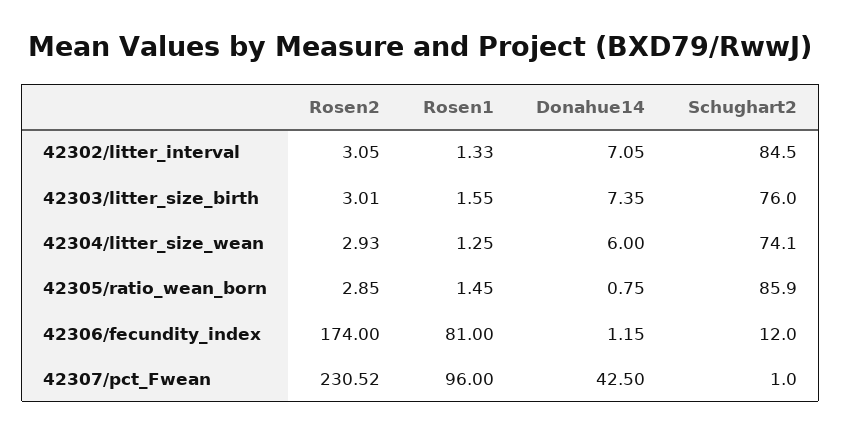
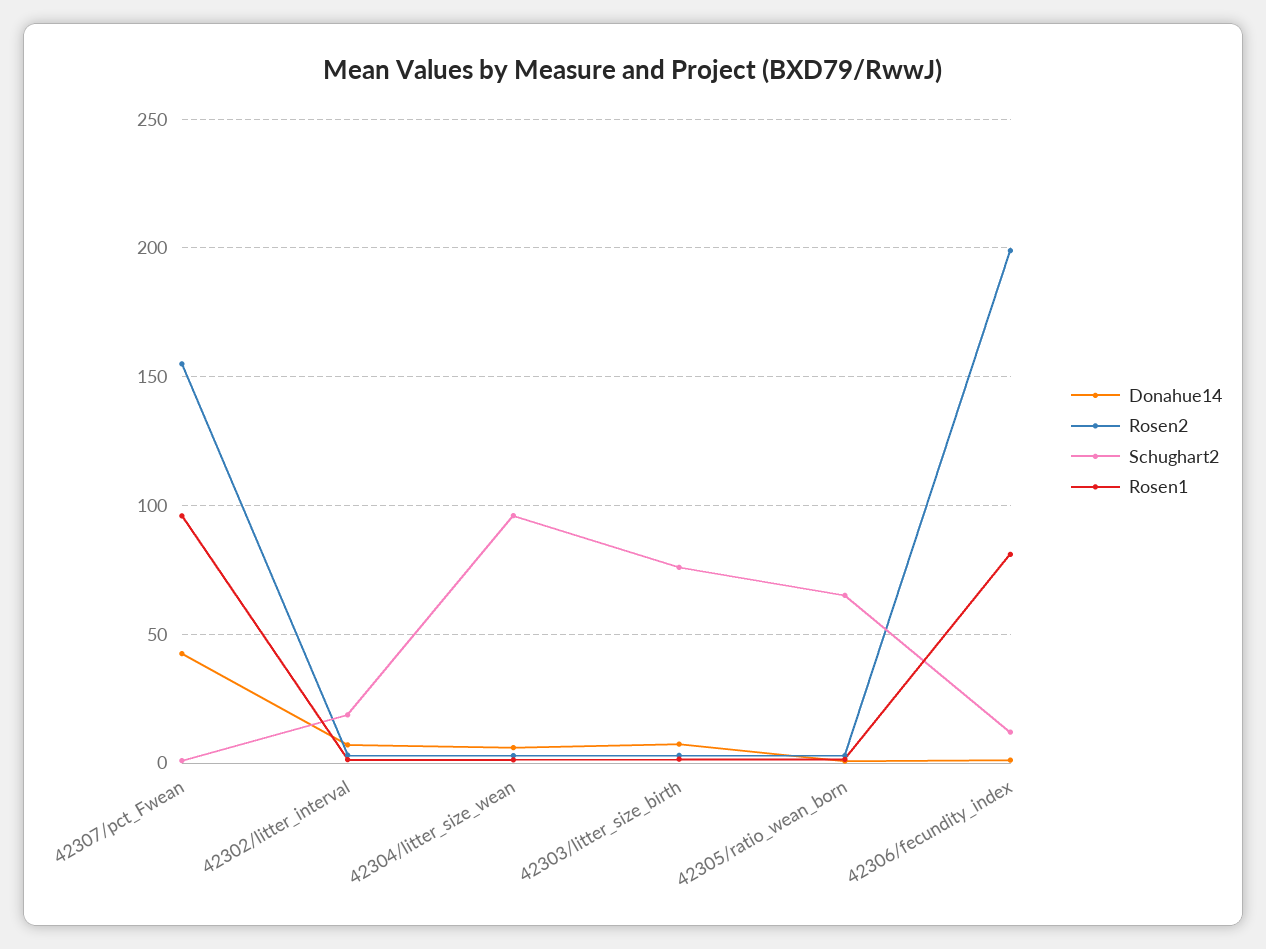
  {
    "Rosen2": {
      "42302/litter_interval": 3.05,
      "42303/litter_size_birth": 3.01,
      "42304/litter_size_wean": 2.93,
      "42305/ratio_wean_born": 2.85,
-     "42306/fecundity_index": 174,
+     "42306/fecundity_index": 200,
-     "42307/pct_Fwean": 230.52
+     "42307/pct_Fwean": 155
    },
    "Rosen1": {
      "42302/litter_interval": 1.33,
      "42303/litter_size_birth": 1.55,
      "42304/litter_size_wean": 1.25,
      "42305/ratio_wean_born": 1.45,
      "42306/fecundity_index": 81,
      "42307/pct_Fwean": 96
    },
    "Donahue14": {
      "42302/litter_interval": 7.05,
      "42303/litter_size_birth": 7.35,
      "42304/litter_size_wean": 6,
      "42305/ratio_wean_born": 0.75,
      "42306/fecundity_index": 1.15,
      "42307/pct_Fwean": 42.5
    },
    "Schughart2": {
-     "42302/litter_interval": 84.5,
+     "42302/litter_interval": 20,
      "42303/litter_size_birth": 76,
-     "42304/litter_size_wean": 74.1,
+     "42304/litter_size_wean": 95,
-     "42305/ratio_wean_born": 85.9,
+     "42305/ratio_wean_born": 65,
      "42306/fecundity_index": 12,
      "42307/pct_Fwean": 1
    }
  }

